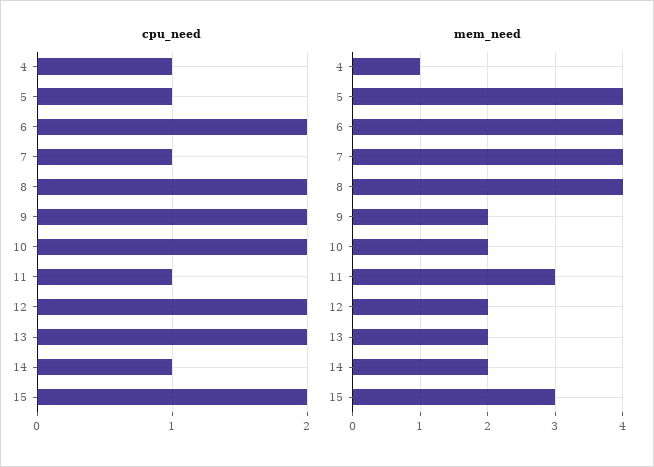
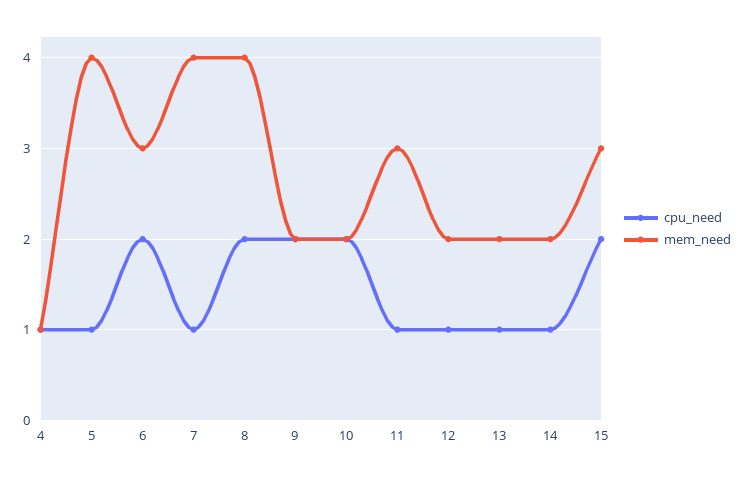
  {
    "cpu_need": {
      "4": 1,
      "5": 1,
      "6": 2,
      "7": 1,
      "8": 2,
      "9": 2,
      "10": 2,
      "11": 1,
-     "12": 2,
+     "12": 1,
-     "13": 2,
+     "13": 1,
      "14": 1,
      "15": 2
    },
    "mem_need": {
      "4": 1,
      "5": 4,
-     "6": 4,
+     "6": 3,
      "7": 4,
      "8": 4,
      "9": 2,
      "10": 2,
      "11": 3,
      "12": 2,
      "13": 2,
      "14": 2,
      "15": 3
    }
  }

